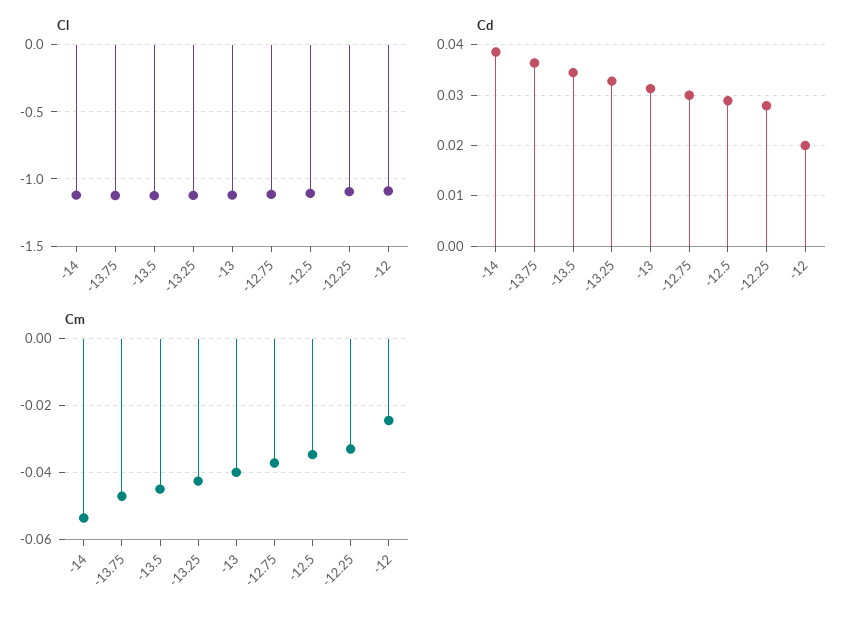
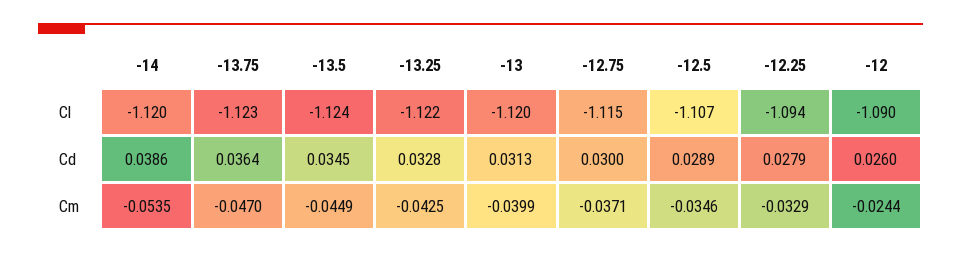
  {
    "Cl": {
      "-14": -1.12,
      "-13.75": -1.123,
      "-13.5": -1.124,
      "-13.25": -1.122,
      "-13": -1.12,
      "-12.75": -1.115,
      "-12.5": -1.107,
      "-12.25": -1.094,
      "-12": -1.09
    },
    "Cd": {
      "-14": 0.0386,
      "-13.75": 0.0364,
      "-13.5": 0.0345,
      "-13.25": 0.0328,
      "-13": 0.0313,
      "-12.75": 0.03,
      "-12.5": 0.0289,
      "-12.25": 0.0279,
-     "-12": 0.02
+     "-12": 0.026
    },
    "Cm": {
      "-14": -0.0535,
      "-13.75": -0.047,
      "-13.5": -0.0449,
      "-13.25": -0.0425,
      "-13": -0.0399,
      "-12.75": -0.0371,
      "-12.5": -0.0346,
      "-12.25": -0.0329,
      "-12": -0.0244
    }
  }

